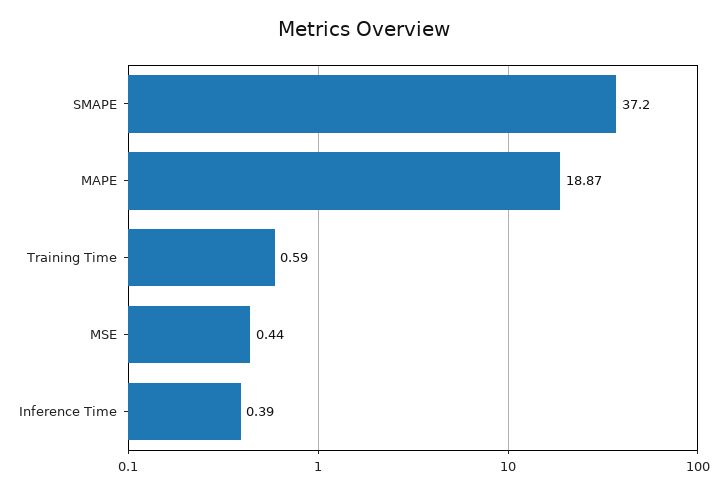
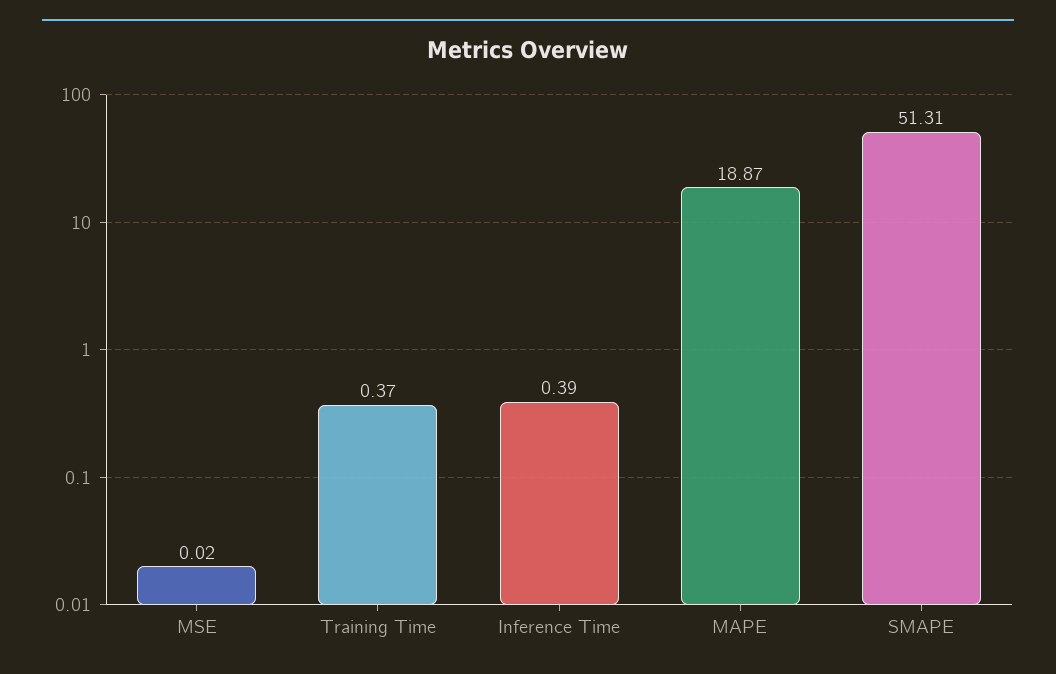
  {
-   "SMAPE": 37.2,
+   "SMAPE": 51.31,
    "MAPE": 18.87,
-   "Training Time": 0.59,
+   "Training Time": 0.37,
-   "MSE": 0.44,
+   "MSE": 0.02,
    "Inference Time": 0.39
  }

